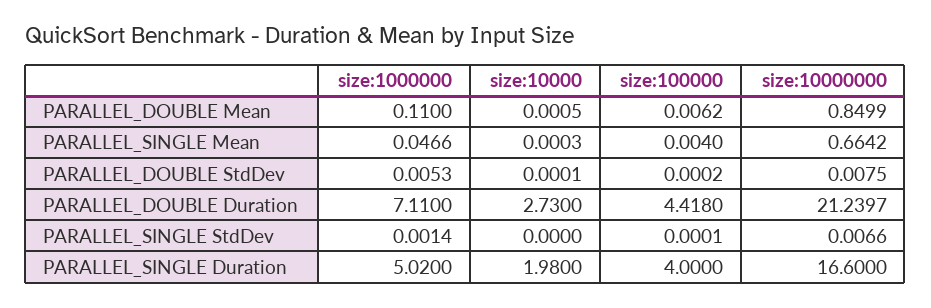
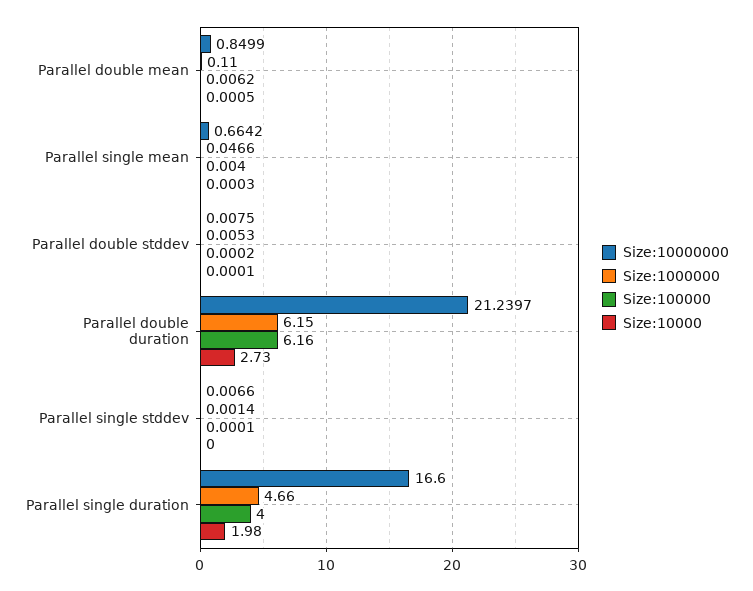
  {
    "size:1000000": {
      "PARALLEL_DOUBLE Mean": 0.11,
      "PARALLEL_SINGLE Mean": 0.0466,
      "PARALLEL_DOUBLE StdDev": 0.0053,
-     "PARALLEL_DOUBLE Duration": 7.11,
+     "PARALLEL_DOUBLE Duration": 6.15,
      "PARALLEL_SINGLE StdDev": 0.0014,
-     "PARALLEL_SINGLE Duration": 5.02
+     "PARALLEL_SINGLE Duration": 4.66
    },
    "size:10000": {
      "PARALLEL_DOUBLE Mean": 0.0005,
      "PARALLEL_SINGLE Mean": 0.0003,
      "PARALLEL_DOUBLE StdDev": 0.0001,
      "PARALLEL_DOUBLE Duration": 2.73,
      "PARALLEL_SINGLE StdDev": 0,
      "PARALLEL_SINGLE Duration": 1.98
    },
    "size:100000": {
      "PARALLEL_DOUBLE Mean": 0.0062,
      "PARALLEL_SINGLE Mean": 0.004,
      "PARALLEL_DOUBLE StdDev": 0.0002,
-     "PARALLEL_DOUBLE Duration": 4.418,
+     "PARALLEL_DOUBLE Duration": 6.16,
      "PARALLEL_SINGLE StdDev": 0.0001,
      "PARALLEL_SINGLE Duration": 4
    },
    "size:10000000": {
      "PARALLEL_DOUBLE Mean": 0.8499,
      "PARALLEL_SINGLE Mean": 0.6642,
      "PARALLEL_DOUBLE StdDev": 0.0075,
      "PARALLEL_DOUBLE Duration": 21.2397,
      "PARALLEL_SINGLE StdDev": 0.0066,
      "PARALLEL_SINGLE Duration": 16.6
    }
  }

